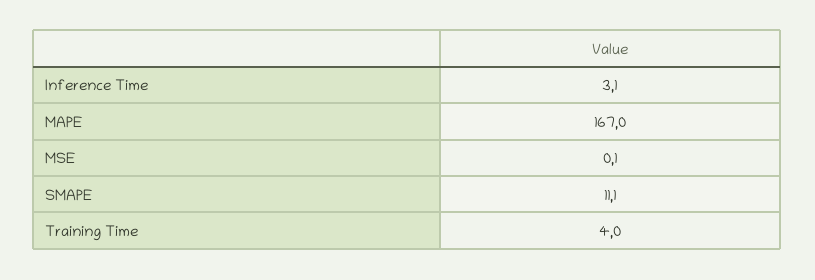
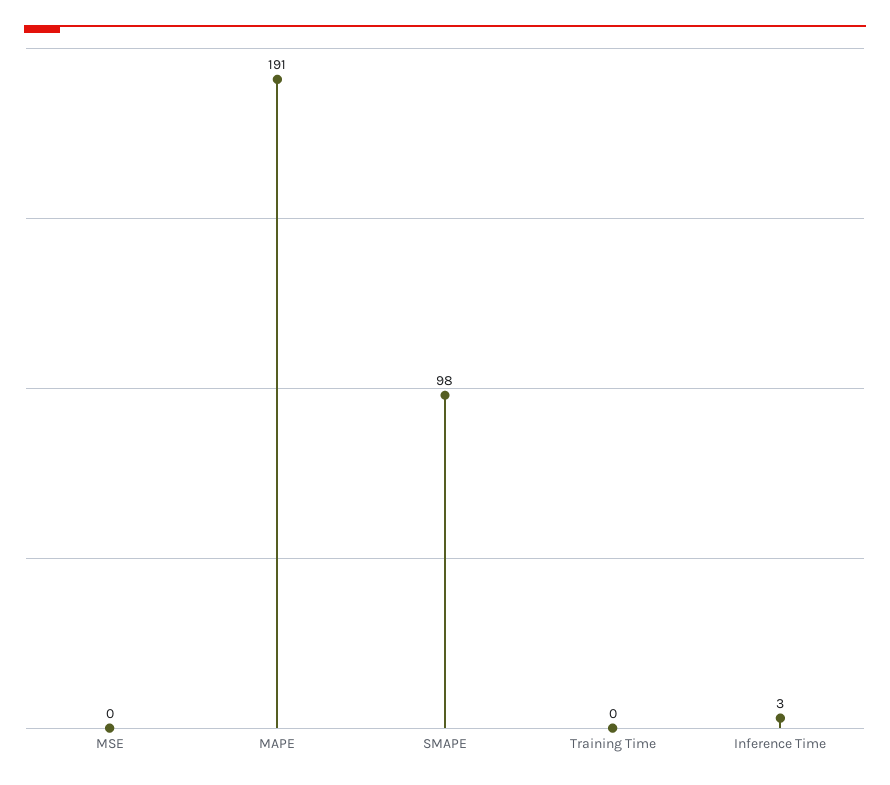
  {
    "Inference Time": 3.1,
-   "MAPE": 167,
+   "MAPE": 191,
    "MSE": 0.1,
-   "SMAPE": 11.1,
+   "SMAPE": 98,
-   "Training Time": 4
+   "Training Time": 0
  }

